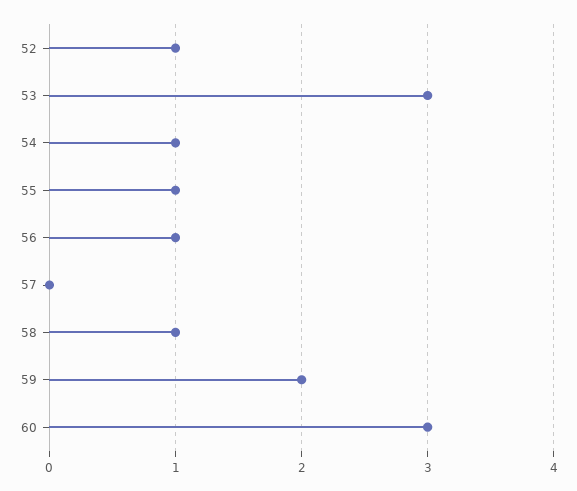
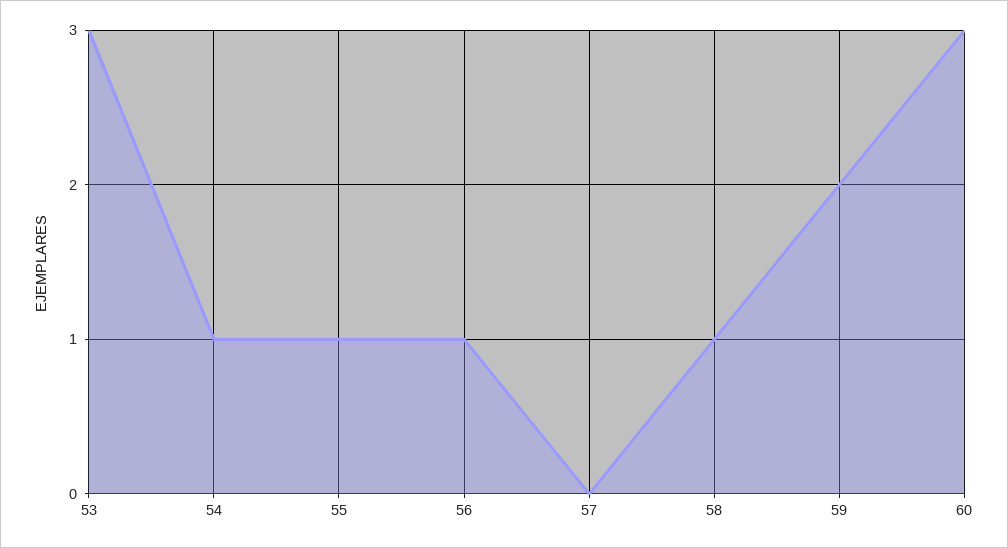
  {
-   "52": 1,
    "53": 3,
    "54": 1,
    "55": 1,
    "56": 1,
    "57": 0,
    "58": 1,
    "59": 2,
    "60": 3
  }

